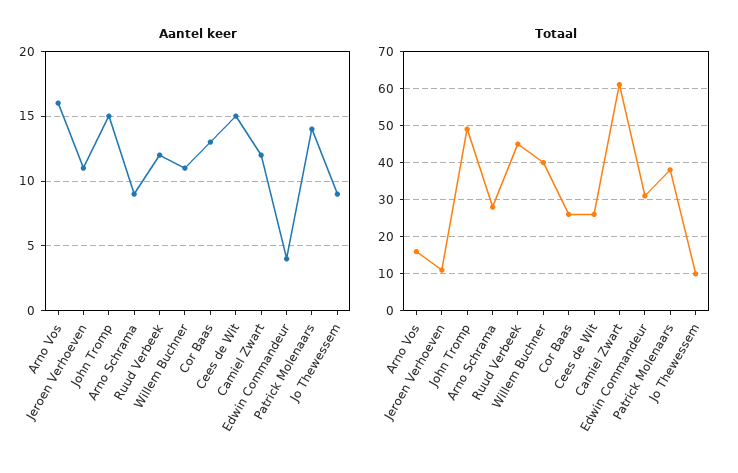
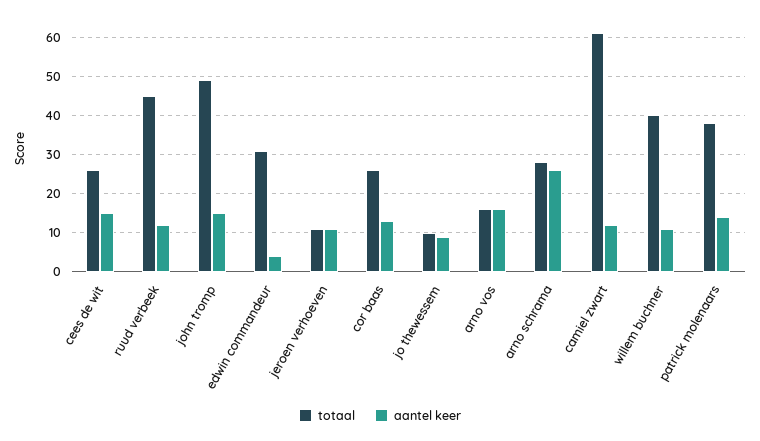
  {
    "Aantel keer": {
      "Arno Vos": 16,
      "Jeroen Verhoeven": 11,
      "John Tromp": 15,
-     "Arno Schrama": 9,
+     "Arno Schrama": 25,
      "Ruud Verbeek": 12,
      "Willem Buchner": 11,
      "Cor Baas": 13,
      "Cees de Wit": 15,
      "Camiel Zwart": 12,
      "Edwin Commandeur": 4,
      "Patrick Molenaars": 14,
      "Jo Thewessem": 9
    },
    "Totaal": {
      "Arno Vos": 15,
      "Jeroen Verhoeven": 10,
      "John Tromp": 50,
      "Arno Schrama": 30,
      "Ruud Verbeek": 45,
      "Willem Buchner": 40,
      "Cor Baas": 25,
      "Cees de Wit": 25,
      "Camiel Zwart": 60,
      "Edwin Commandeur": 30,
      "Patrick Molenaars": 40,
      "Jo Thewessem": 10
    }
  }

